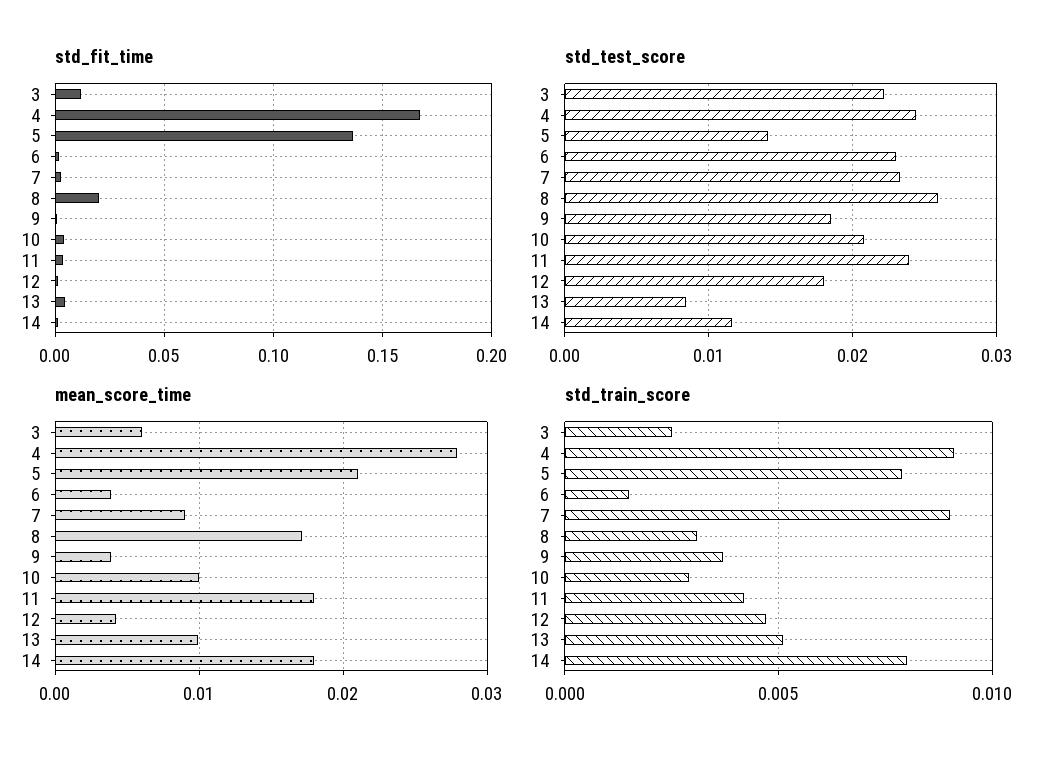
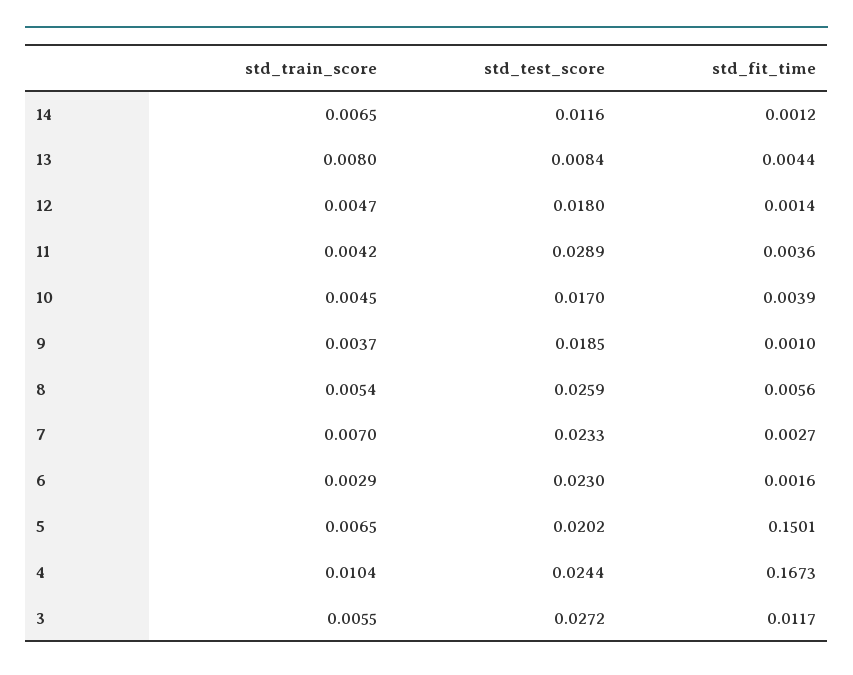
  {
    "std_fit_time": {
      "3": 0.0117,
      "4": 0.1673,
-     "5": 0.135,
+     "5": 0.1501,
      "6": 0.0016,
      "7": 0.0027,
-     "8": 0.02,
+     "8": 0.0056,
      "9": 0.001,
      "10": 0.0039,
      "11": 0.0036,
      "12": 0.0014,
      "13": 0.0044,
      "14": 0.0012
    },
    "std_test_score": {
-     "3": 0.022,
+     "3": 0.0272,
      "4": 0.0244,
-     "5": 0.014,
+     "5": 0.0202,
      "6": 0.023,
      "7": 0.0233,
      "8": 0.0259,
      "9": 0.0185,
-     "10": 0.021,
+     "10": 0.017,
-     "11": 0.024,
+     "11": 0.0289,
      "12": 0.018,
      "13": 0.0084,
      "14": 0.0116
    },
-   "mean_score_time": {
-     "3": 0.006,
-     "4": 0.028,
-     "5": 0.021,
-     "6": 0.004,
-     "7": 0.009,
-     "8": 0.017,
-     "9": 0.004,
-     "10": 0.01,
-     "11": 0.018,
-     "12": 0.004,
-     "13": 0.01,
-     "14": 0.018
-   },
    "std_train_score": {
-     "3": 0.0025,
+     "3": 0.0055,
-     "4": 0.009,
+     "4": 0.0104,
-     "5": 0.008,
+     "5": 0.0065,
-     "6": 0.0015,
+     "6": 0.0029,
-     "7": 0.009,
+     "7": 0.007,
-     "8": 0.003,
+     "8": 0.0054,
      "9": 0.0037,
-     "10": 0.003,
+     "10": 0.0045,
      "11": 0.0042,
      "12": 0.0047,
-     "13": 0.005,
+     "13": 0.008,
-     "14": 0.008
+     "14": 0.0065
    }
  }

